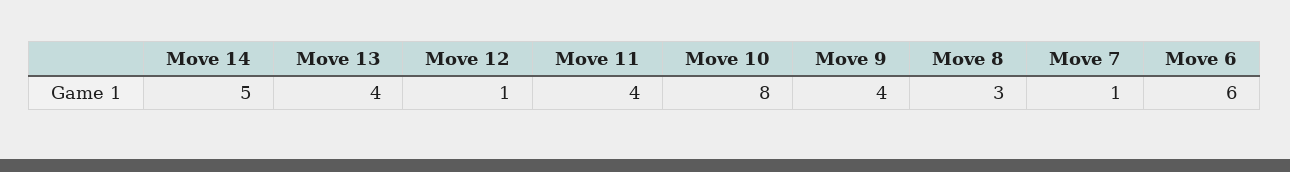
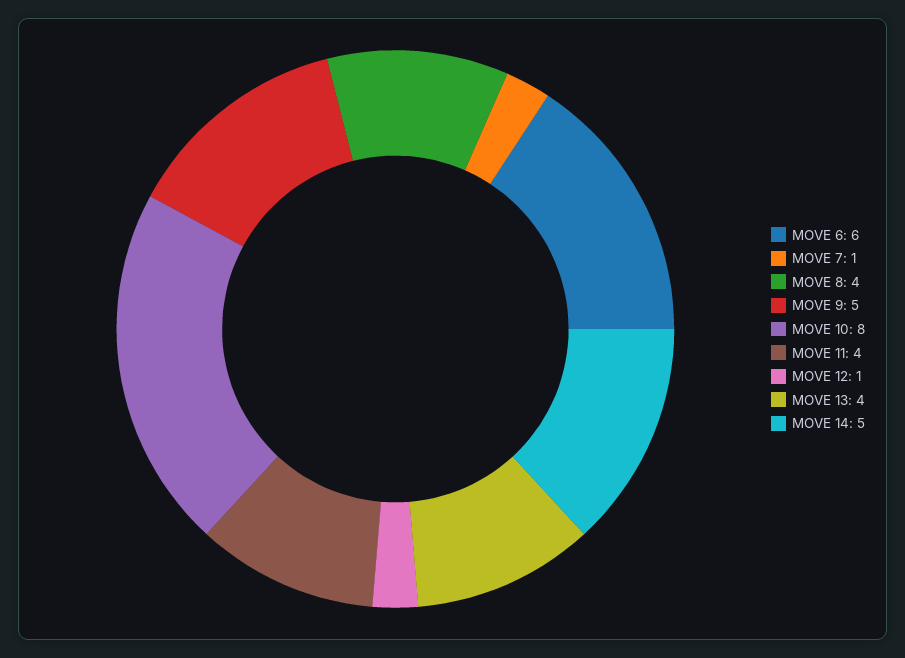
  {
    "Move 14": 5,
    "Move 13": 4,
    "Move 12": 1,
    "Move 11": 4,
    "Move 10": 8,
-   "Move 9": 4,
+   "Move 9": 5,
-   "Move 8": 3,
+   "Move 8": 4,
    "Move 7": 1,
    "Move 6": 6
  }

